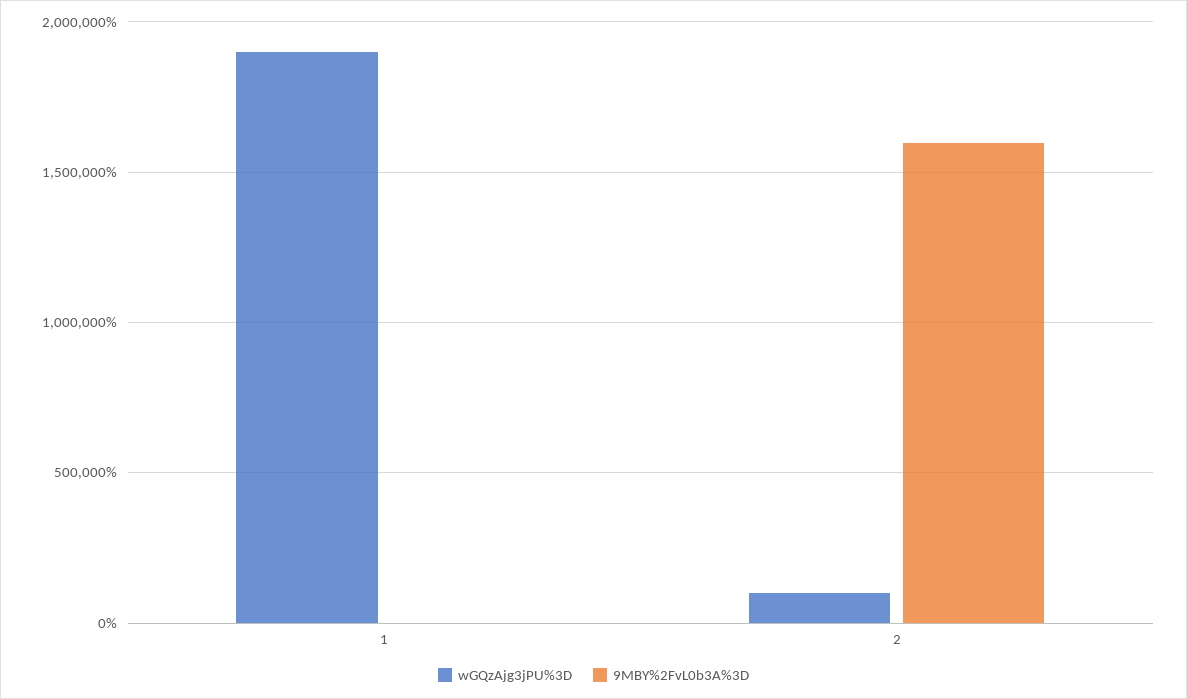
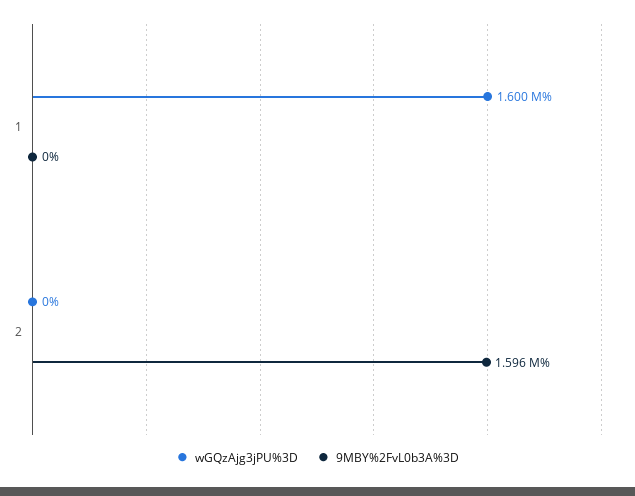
  {
    "wGQzAjg3jPU%3D": {
-     "1": 1900000,
+     "1": 1600000,
-     "2": 100000
+     "2": 0
    },
    "9MBY%2FvL0b3A%3D": {
      "1": 0,
      "2": 1596000
    }
  }

